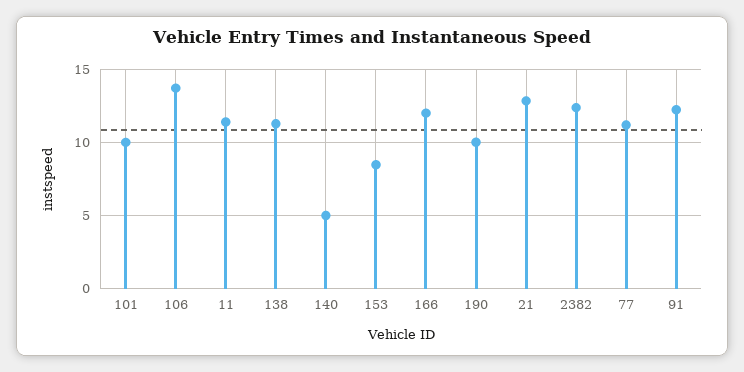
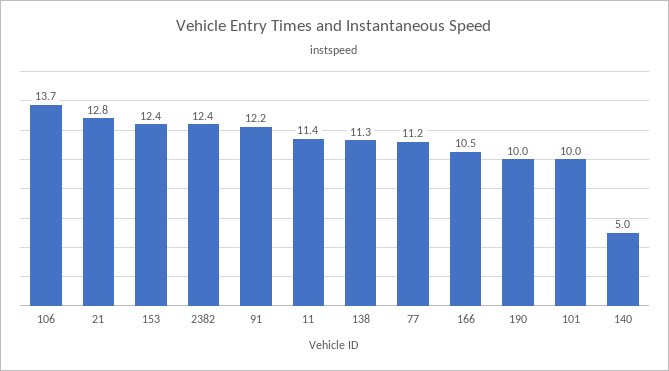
  {
    "101": 10,
    "106": 13.7,
    "11": 11.4,
    "138": 11.3,
    "140": 5,
-   "153": 8.5,
+   "153": 12.4,
-   "166": 12,
+   "166": 10.5,
    "190": 10,
    "21": 12.8,
    "2382": 12.4,
    "77": 11.2,
    "91": 12.2
  }

